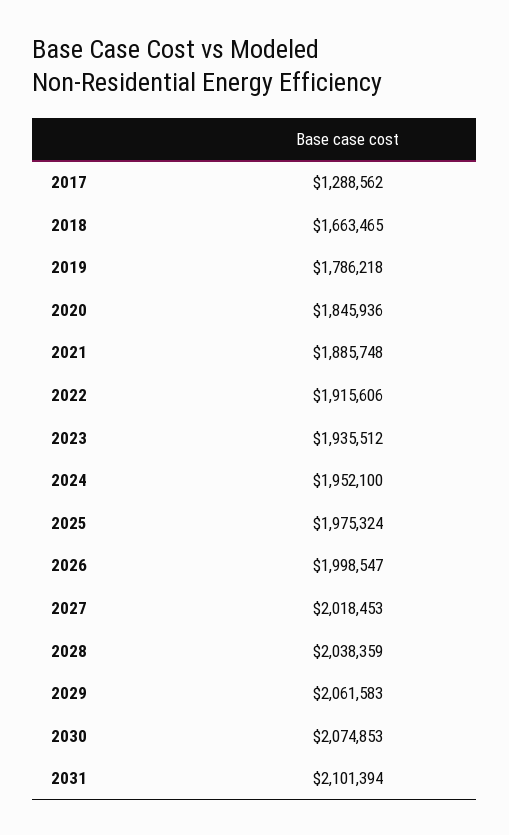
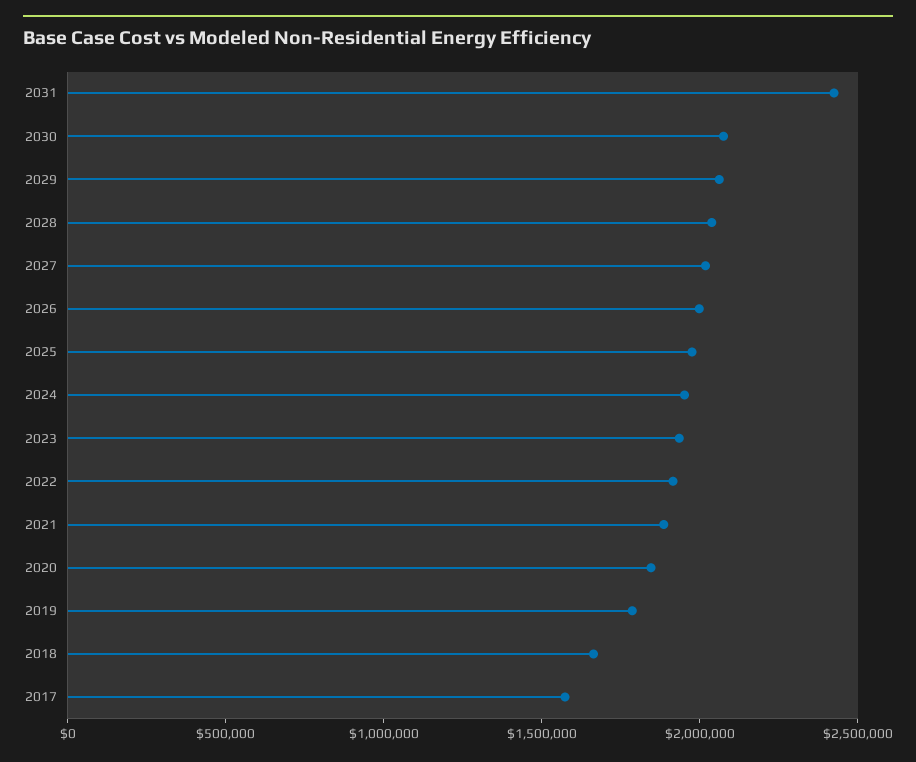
  {
-   "2017": 1288562,
+   "2017": 1600000,
    "2018": 1663465,
    "2019": 1786218,
    "2020": 1845936,
    "2021": 1885748,
    "2022": 1915606,
    "2023": 1935512,
    "2024": 1952100,
    "2025": 1975324,
    "2026": 1998547,
    "2027": 2018453,
    "2028": 2038359,
    "2029": 2061583,
    "2030": 2074853,
-   "2031": 2101394
+   "2031": 2400000
  }

